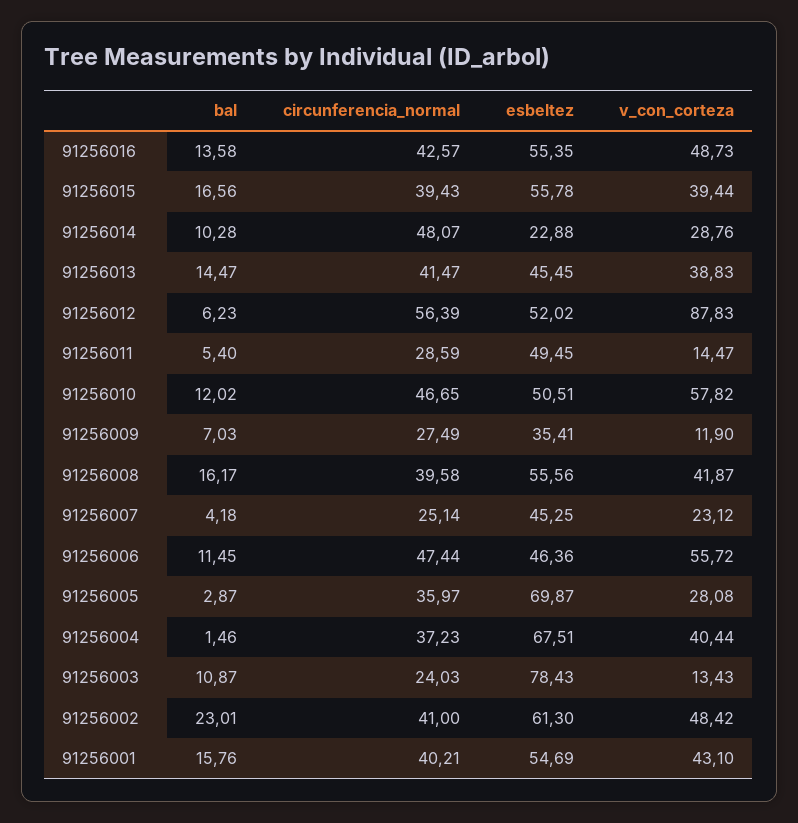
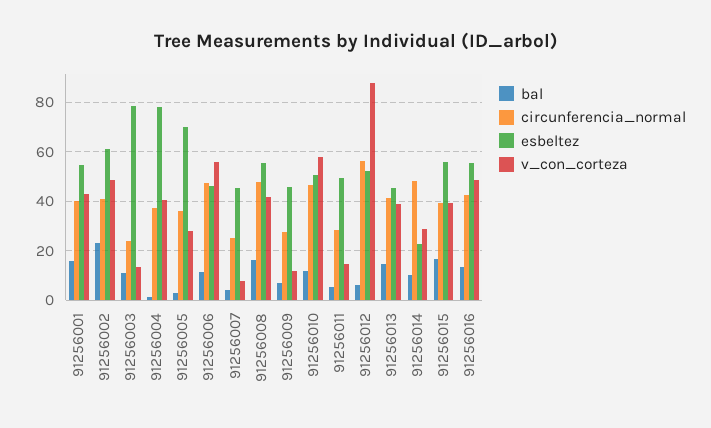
  {
    "bal": {
      "91256016": 13.58,
      "91256015": 16.56,
      "91256014": 10.28,
      "91256013": 14.47,
      "91256012": 6.23,
      "91256011": 5.4,
      "91256010": 12.02,
      "91256009": 7.03,
      "91256008": 16.17,
      "91256007": 4.18,
      "91256006": 11.45,
      "91256005": 2.87,
      "91256004": 1.46,
      "91256003": 10.87,
      "91256002": 23.01,
      "91256001": 15.76
    },
    "circunferencia_normal": {
      "91256016": 42.57,
      "91256015": 39.43,
      "91256014": 48.07,
      "91256013": 41.47,
      "91256012": 56.39,
      "91256011": 28.59,
      "91256010": 46.65,
      "91256009": 27.49,
-     "91256008": 39.58,
+     "91256008": 47.5,
      "91256007": 25.14,
      "91256006": 47.44,
      "91256005": 35.97,
      "91256004": 37.23,
      "91256003": 24.03,
      "91256002": 41,
      "91256001": 40.21
    },
    "esbeltez": {
      "91256016": 55.35,
      "91256015": 55.78,
      "91256014": 22.88,
      "91256013": 45.45,
      "91256012": 52.02,
      "91256011": 49.45,
      "91256010": 50.51,
-     "91256009": 35.41,
+     "91256009": 45,
      "91256008": 55.56,
      "91256007": 45.25,
      "91256006": 46.36,
      "91256005": 69.87,
-     "91256004": 67.51,
+     "91256004": 77.5,
      "91256003": 78.43,
      "91256002": 61.3,
      "91256001": 54.69
    },
    "v_con_corteza": {
      "91256016": 48.73,
      "91256015": 39.44,
      "91256014": 28.76,
      "91256013": 38.83,
      "91256012": 87.83,
      "91256011": 14.47,
      "91256010": 57.82,
      "91256009": 11.9,
      "91256008": 41.87,
-     "91256007": 23.12,
+     "91256007": 7.5,
      "91256006": 55.72,
      "91256005": 28.08,
      "91256004": 40.44,
      "91256003": 13.43,
      "91256002": 48.42,
      "91256001": 43.1
    }
  }

